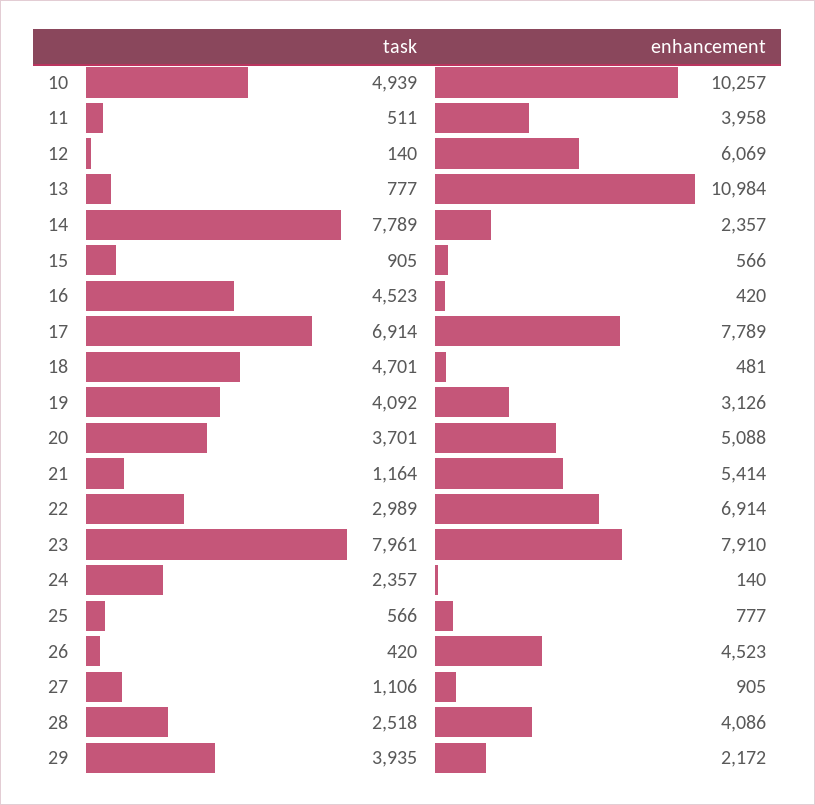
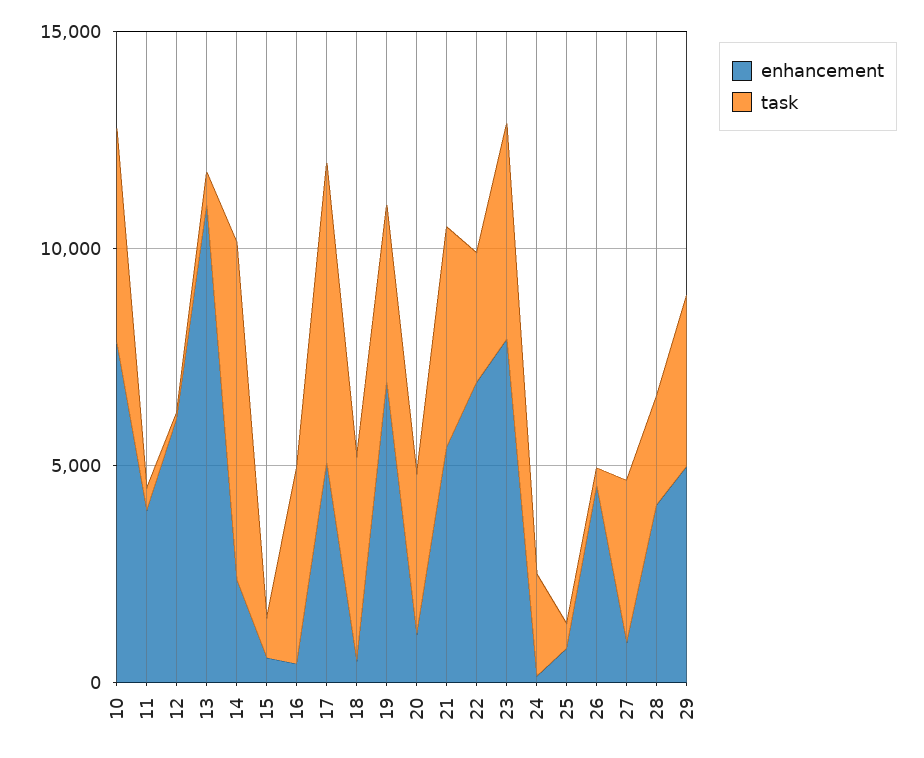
  {
    "task": {
      "10": 4939,
      "11": 511,
      "12": 140,
      "13": 777,
      "14": 7789,
      "15": 905,
      "16": 4523,
      "17": 6914,
      "18": 4701,
      "19": 4092,
      "20": 3701,
-     "21": 1164,
+     "21": 5000,
      "22": 2989,
-     "23": 7961,
+     "23": 5000,
      "24": 2357,
      "25": 566,
      "26": 420,
-     "27": 1106,
+     "27": 4000,
      "28": 2518,
      "29": 3935
    },
    "enhancement": {
-     "10": 10257,
+     "10": 8000,
      "11": 3958,
      "12": 6069,
      "13": 10984,
      "14": 2357,
      "15": 566,
      "16": 420,
-     "17": 7789,
+     "17": 5000,
      "18": 481,
-     "19": 3126,
+     "19": 7000,
-     "20": 5088,
+     "20": 1000,
      "21": 5414,
      "22": 6914,
      "23": 7910,
      "24": 140,
      "25": 777,
      "26": 4523,
      "27": 905,
      "28": 4086,
-     "29": 2172
+     "29": 5000
    }
  }

